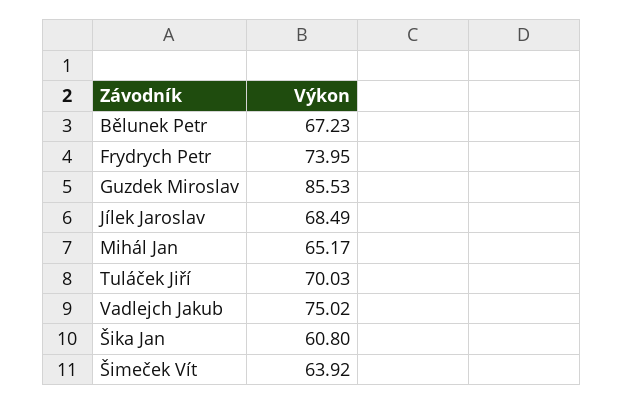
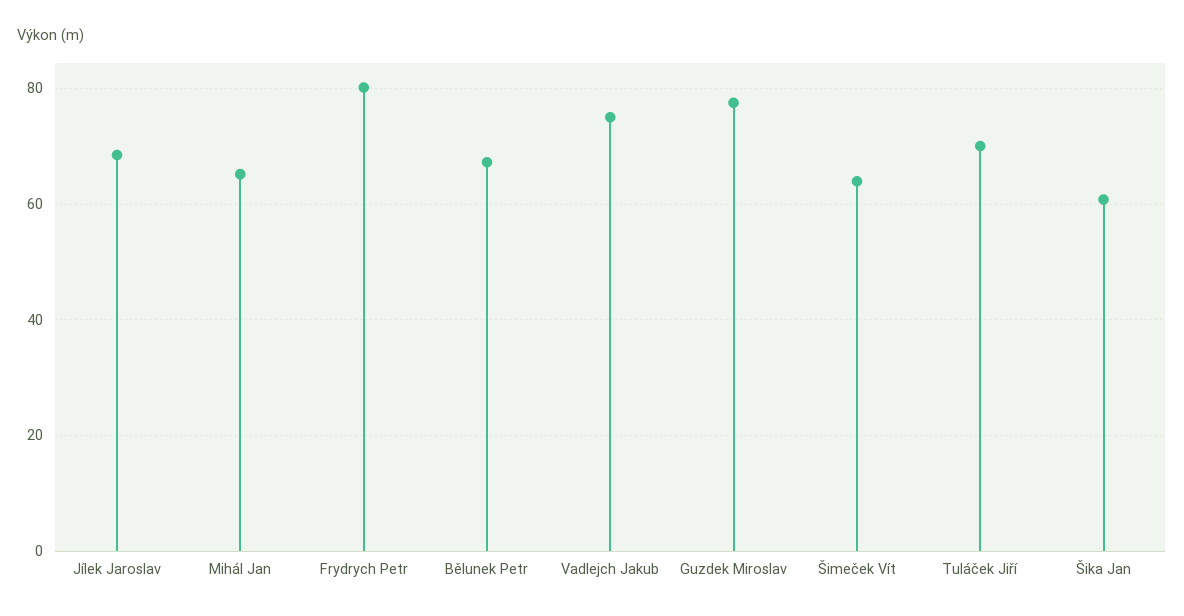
  {
    "Bělunek Petr": 67.23,
-   "Frydrych Petr": 73.95,
+   "Frydrych Petr": 80,
-   "Guzdek Miroslav": 85.53,
+   "Guzdek Miroslav": 78,
    "Jílek Jaroslav": 68.49,
    "Mihál Jan": 65.17,
    "Tuláček Jiří": 70.03,
    "Vadlejch Jakub": 75.02,
    "Šika Jan": 60.8,
    "Šimeček Vít": 63.92
  }

